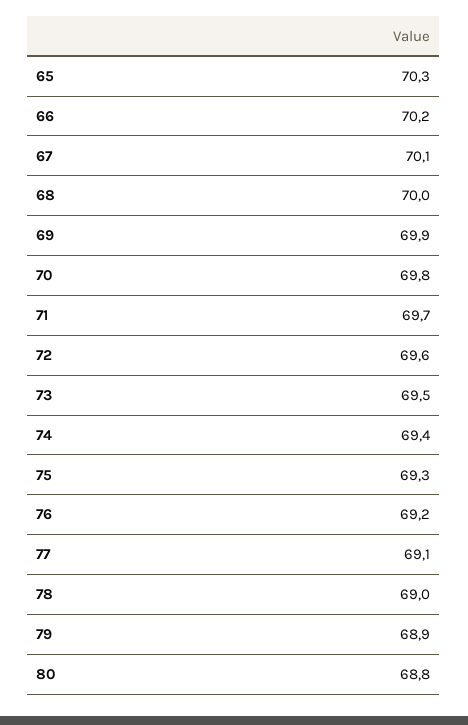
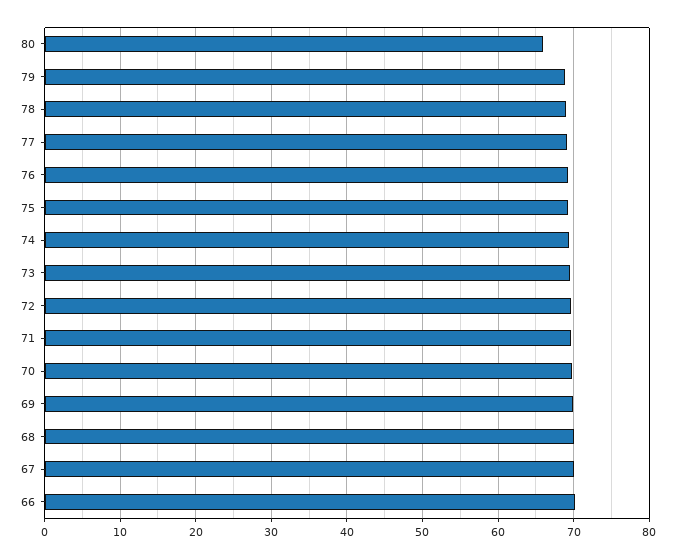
  {
-   "65": 70.3,
    "66": 70.2,
    "67": 70.1,
    "68": 70,
    "69": 69.9,
    "70": 69.8,
    "71": 69.7,
    "72": 69.6,
    "73": 69.5,
    "74": 69.4,
    "75": 69.3,
    "76": 69.2,
    "77": 69.1,
    "78": 69,
    "79": 68.9,
-   "80": 68.8
+   "80": 66
  }

